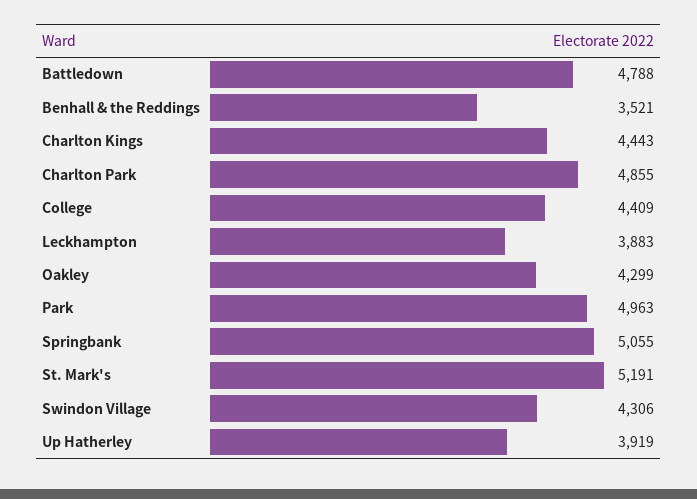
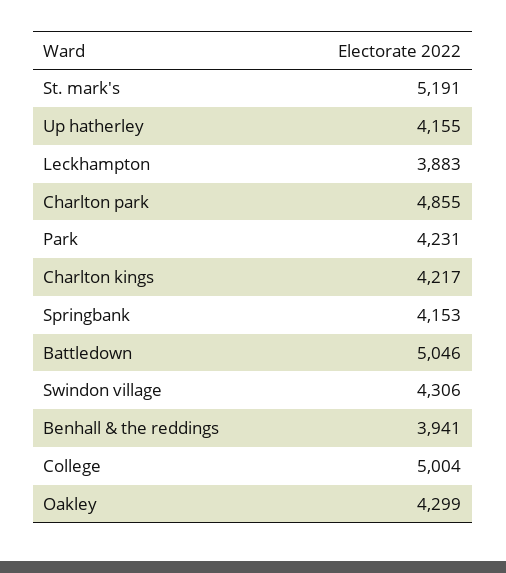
  {
-   "Battledown": 4788,
+   "Battledown": 5046,
-   "Benhall & the Reddings": 3521,
+   "Benhall & the Reddings": 3941,
-   "Charlton Kings": 4443,
+   "Charlton Kings": 4217,
    "Charlton Park": 4855,
-   "College": 4409,
+   "College": 5004,
    "Leckhampton": 3883,
    "Oakley": 4299,
-   "Park": 4963,
+   "Park": 4231,
-   "Springbank": 5055,
+   "Springbank": 4153,
    "St. Mark's": 5191,
    "Swindon Village": 4306,
-   "Up Hatherley": 3919
+   "Up Hatherley": 4155
  }

